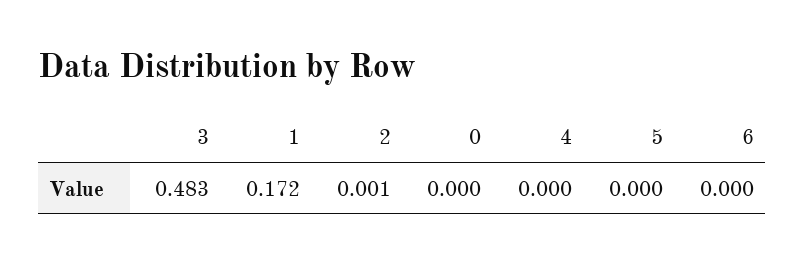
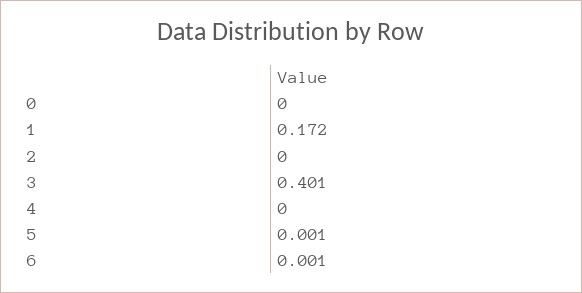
  {
-   "3": 0.483,
+   "3": 0.401,
    "1": 0.172,
-   "2": 0.001,
+   "2": 0,
    "0": 0,
    "4": 0,
-   "5": 0,
+   "5": 0.001,
-   "6": 0
+   "6": 0.001
  }

